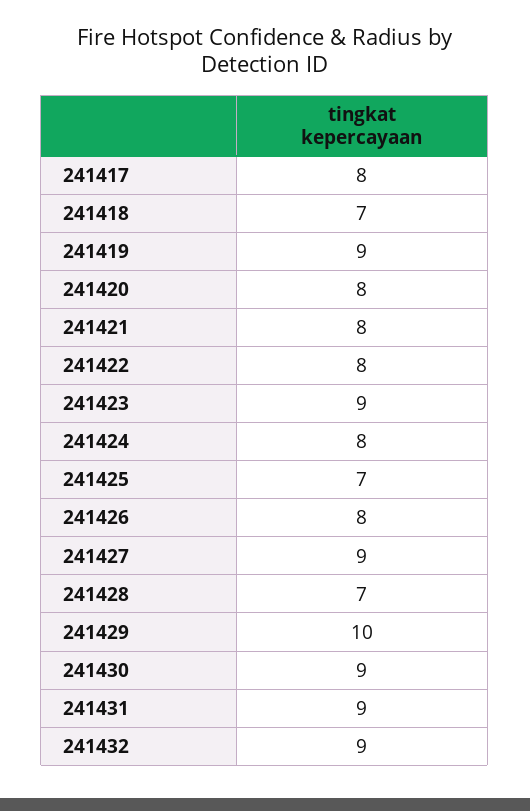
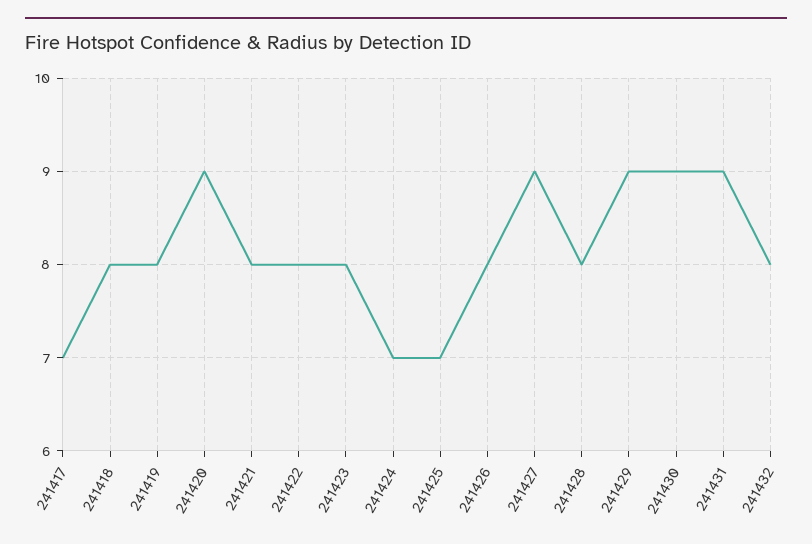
  {
-   "241417": 8,
+   "241417": 7,
-   "241418": 7,
+   "241418": 8,
-   "241419": 9,
+   "241419": 8,
-   "241420": 8,
+   "241420": 9,
    "241421": 8,
    "241422": 8,
-   "241423": 9,
+   "241423": 8,
-   "241424": 8,
+   "241424": 7,
    "241425": 7,
    "241426": 8,
    "241427": 9,
-   "241428": 7,
+   "241428": 8,
-   "241429": 10,
+   "241429": 9,
    "241430": 9,
    "241431": 9,
-   "241432": 9
+   "241432": 8
  }

